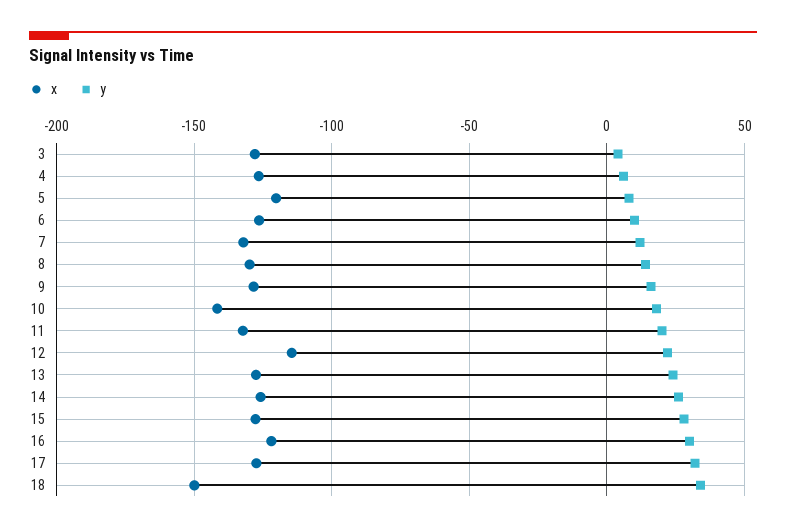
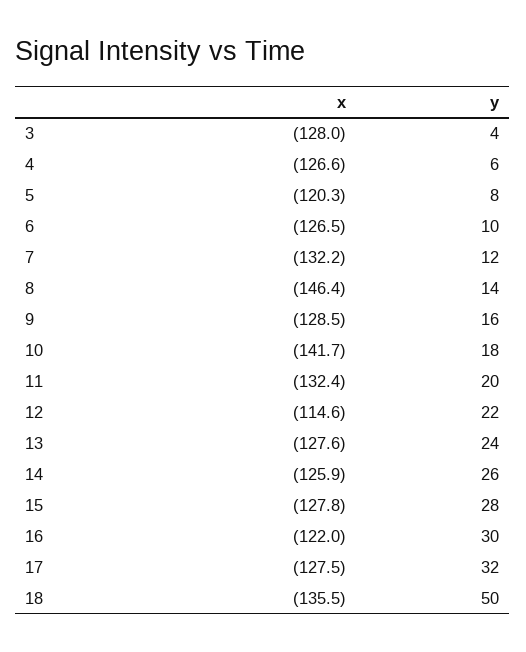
  {
    "x": {
      "3": -128,
      "4": -126.6,
      "5": -120.3,
      "6": -126.5,
      "7": -132.2,
-     "8": -130,
+     "8": -146.4,
      "9": -128.5,
      "10": -141.7,
      "11": -132.4,
      "12": -114.6,
      "13": -127.6,
      "14": -125.9,
      "15": -127.8,
      "16": -122,
      "17": -127.5,
-     "18": -150
+     "18": -135.5
    },
    "y": {
      "3": 4,
      "4": 6,
      "5": 8,
      "6": 10,
      "7": 12,
      "8": 14,
      "9": 16,
      "10": 18,
      "11": 20,
      "12": 22,
      "13": 24,
      "14": 26,
      "15": 28,
      "16": 30,
      "17": 32,
-     "18": 35
+     "18": 50
    }
  }

